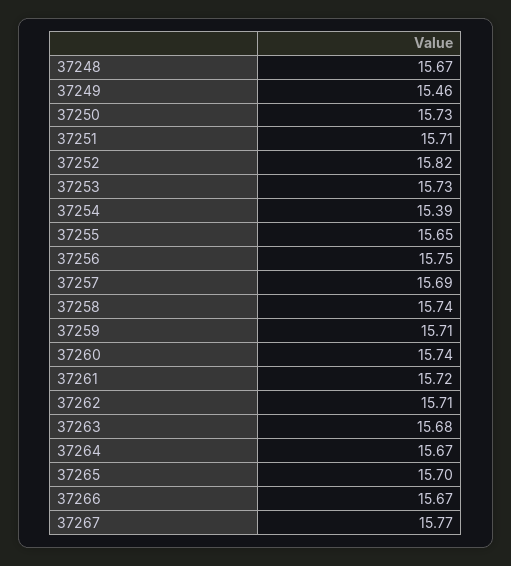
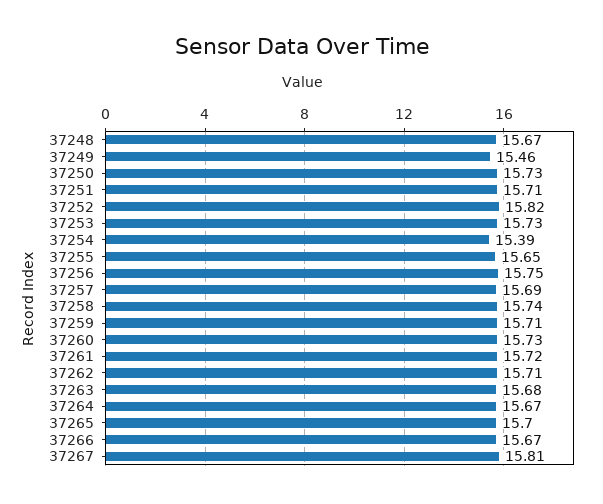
  {
    "37248": 15.67,
    "37249": 15.46,
    "37250": 15.73,
    "37251": 15.71,
    "37252": 15.82,
    "37253": 15.73,
    "37254": 15.39,
    "37255": 15.65,
    "37256": 15.75,
    "37257": 15.69,
    "37258": 15.74,
    "37259": 15.71,
-   "37260": 15.74,
+   "37260": 15.73,
    "37261": 15.72,
    "37262": 15.71,
    "37263": 15.68,
    "37264": 15.67,
    "37265": 15.7,
    "37266": 15.67,
-   "37267": 15.77
+   "37267": 15.81
  }

